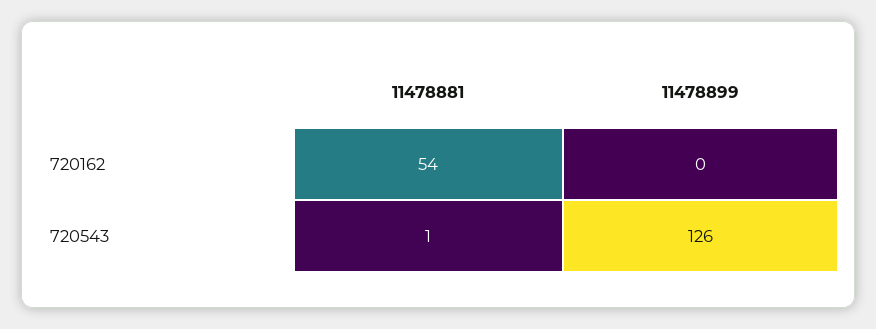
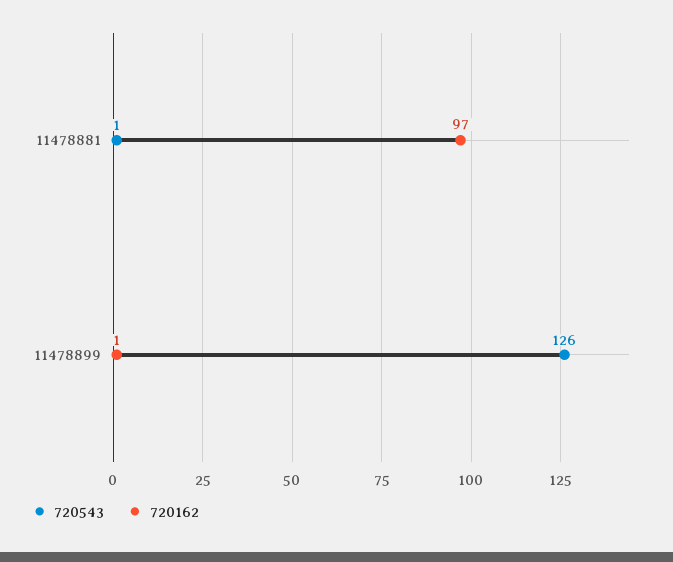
  {
    "720162": {
-     "11478881": 54,
+     "11478881": 97,
-     "11478899": 0
+     "11478899": 1
    },
    "720543": {
      "11478881": 1,
      "11478899": 126
    }
  }

